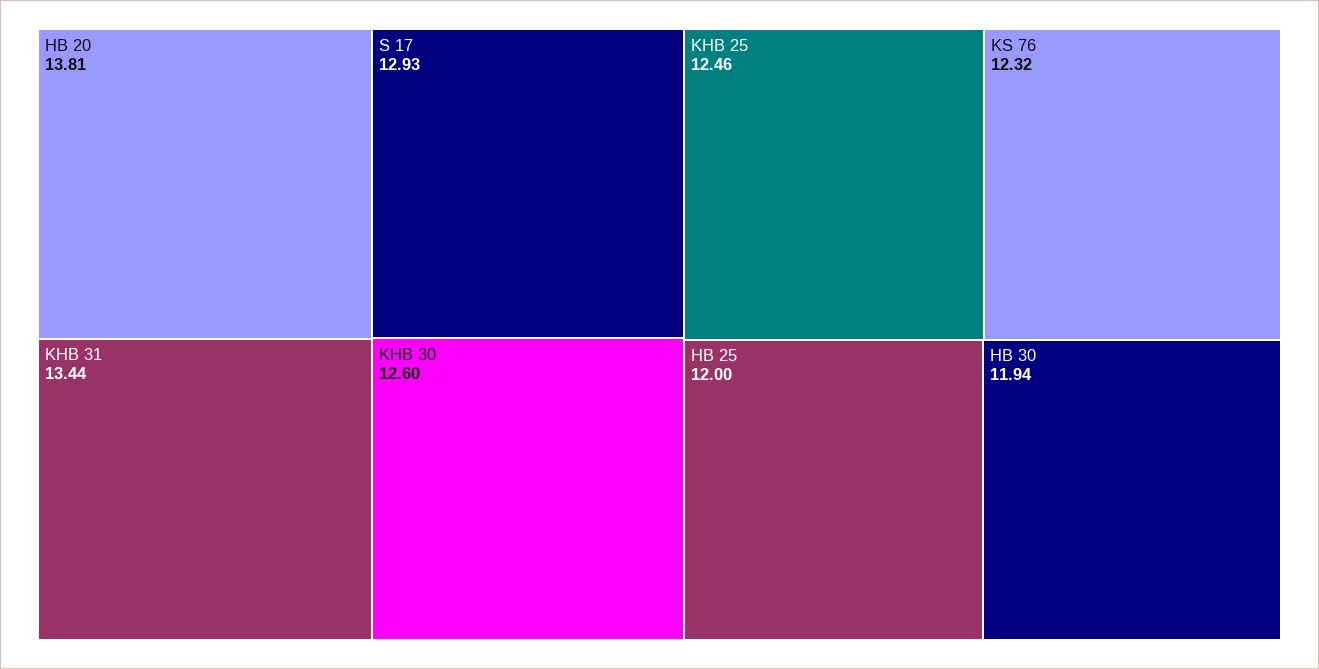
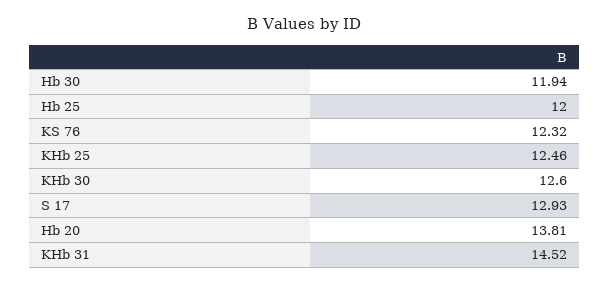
  {
    "HB 20": 13.81,
-   "KHB 31": 13.44,
+   "KHB 31": 14.52,
    "S 17": 12.93,
    "KHB 30": 12.6,
    "KHB 25": 12.46,
    "KS 76": 12.32,
    "HB 25": 12,
    "HB 30": 11.94
  }

